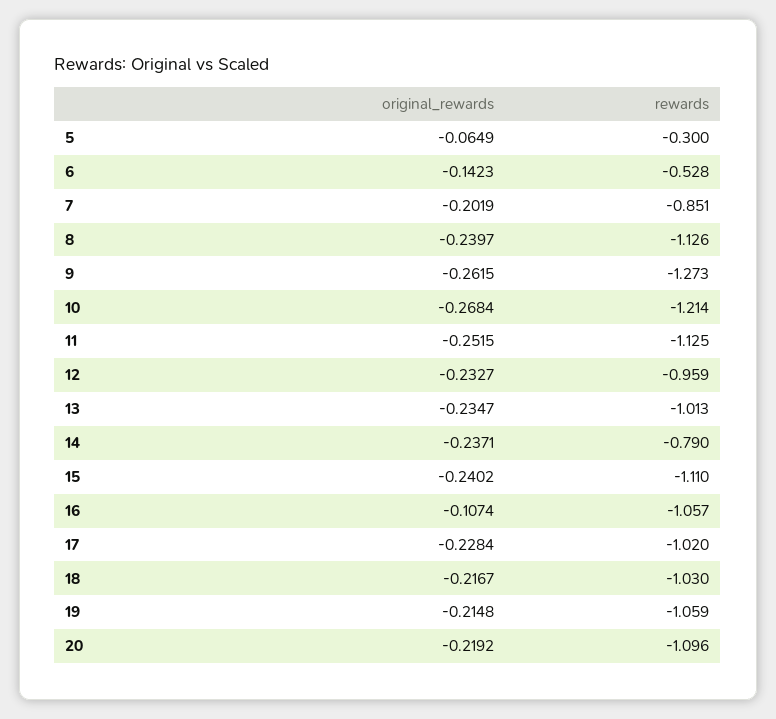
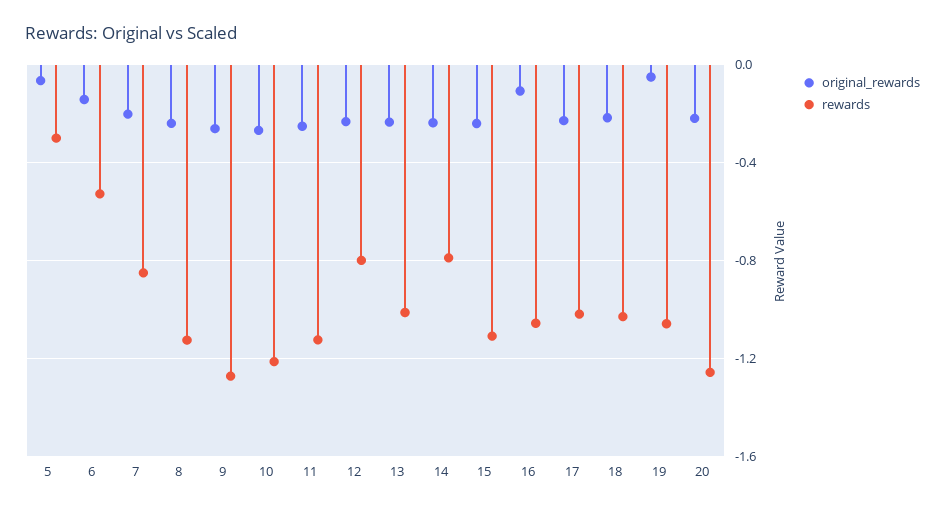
  {
    "original_rewards": {
      "5": -0.0649,
      "6": -0.1423,
      "7": -0.2019,
      "8": -0.2397,
      "9": -0.2615,
      "10": -0.2684,
      "11": -0.2515,
      "12": -0.2327,
      "13": -0.2347,
      "14": -0.2371,
      "15": -0.2402,
      "16": -0.1074,
      "17": -0.2284,
      "18": -0.2167,
-     "19": -0.2148,
+     "19": -0.05,
      "20": -0.2192
    },
    "rewards": {
      "5": -0.3,
      "6": -0.528,
      "7": -0.851,
      "8": -1.126,
      "9": -1.273,
      "10": -1.214,
      "11": -1.125,
-     "12": -0.959,
+     "12": -0.8,
      "13": -1.013,
      "14": -0.79,
      "15": -1.11,
      "16": -1.057,
      "17": -1.02,
      "18": -1.03,
      "19": -1.059,
-     "20": -1.096
+     "20": -1.25
    }
  }

